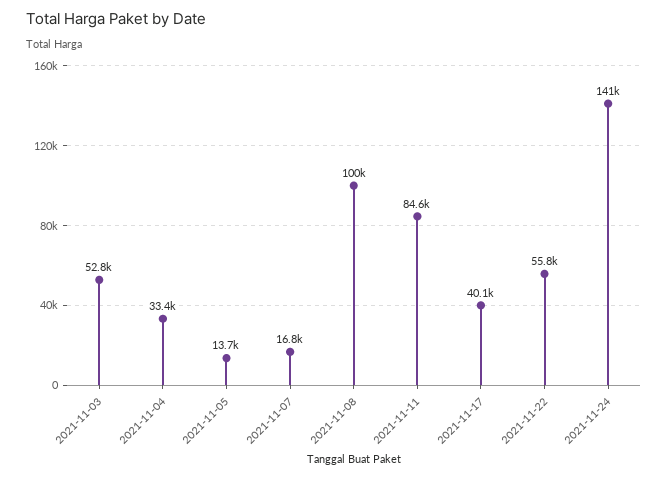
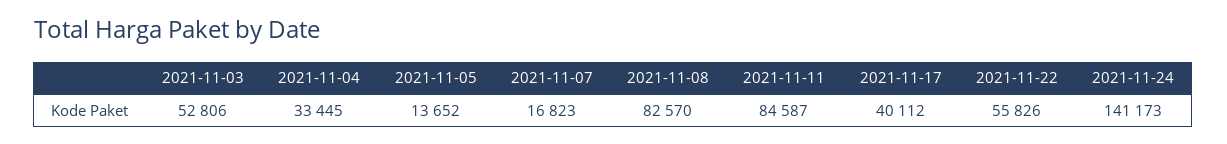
  {
    "2021-11-03": 52806,
    "2021-11-04": 33445,
    "2021-11-05": 13652,
    "2021-11-07": 16823,
-   "2021-11-08": 100000,
+   "2021-11-08": 82570,
    "2021-11-11": 84587,
    "2021-11-17": 40112,
    "2021-11-22": 55826,
    "2021-11-24": 141173
  }

